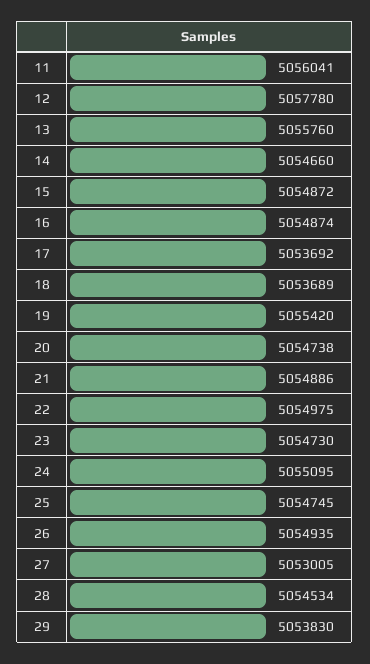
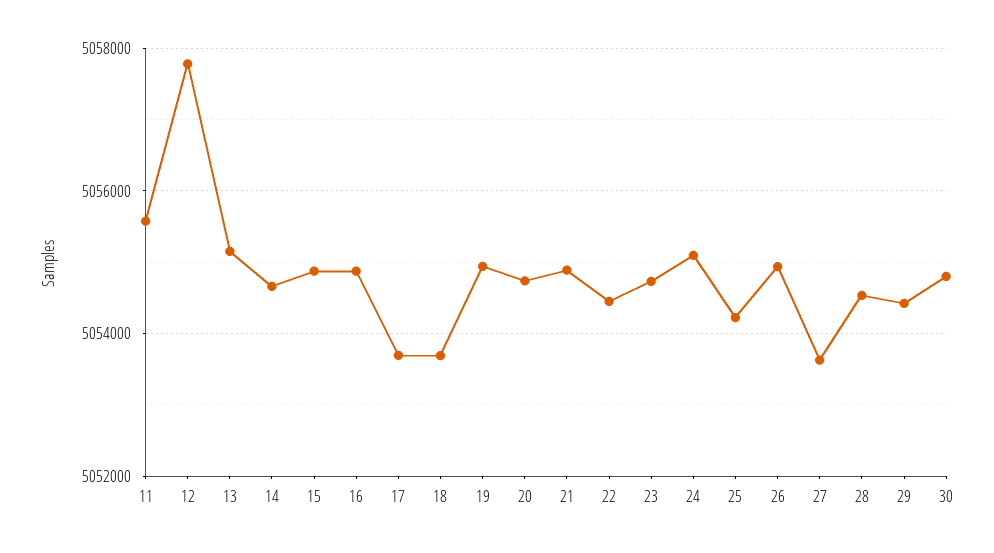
  {
-   "11": 5056041,
+   "11": 5055600,
    "12": 5057780,
-   "13": 5055760,
+   "13": 5055200,
    "14": 5054660,
    "15": 5054872,
    "16": 5054874,
    "17": 5053692,
    "18": 5053689,
-   "19": 5055420,
+   "19": 5055000,
    "20": 5054738,
    "21": 5054886,
-   "22": 5054975,
+   "22": 5054400,
    "23": 5054730,
    "24": 5055095,
-   "25": 5054745,
+   "25": 5054200,
    "26": 5054935,
-   "27": 5053005,
+   "27": 5053600,
    "28": 5054534,
-   "29": 5053830
+   "29": 5054400,
+   "30": 5054800
  }

